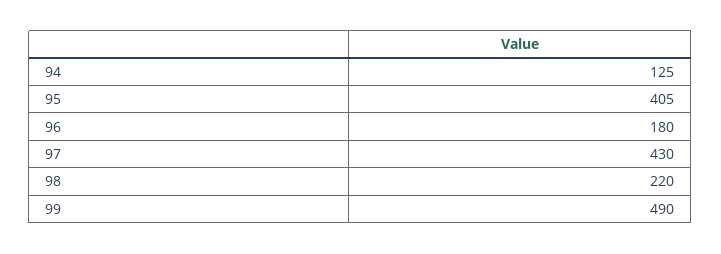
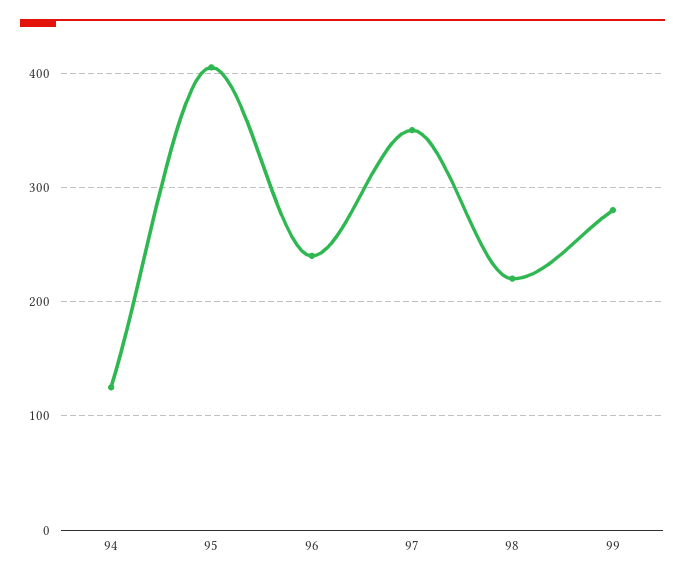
  {
    "94": 125,
    "95": 405,
-   "96": 180,
+   "96": 240,
-   "97": 430,
+   "97": 350,
    "98": 220,
-   "99": 490
+   "99": 280
  }

